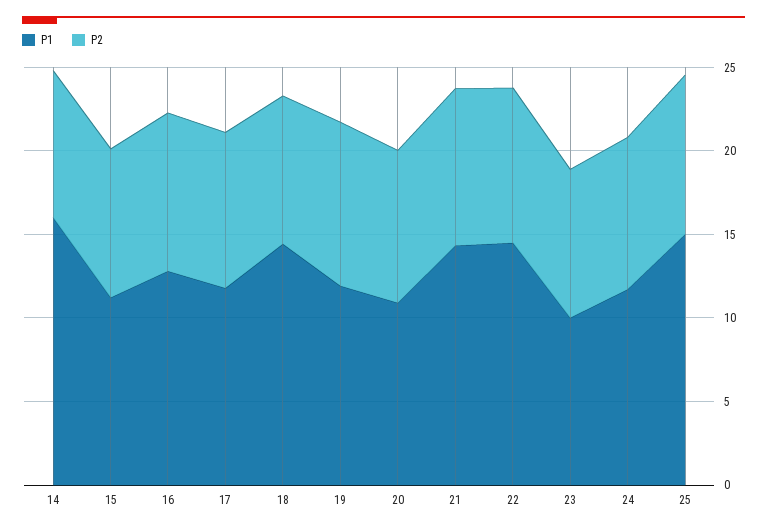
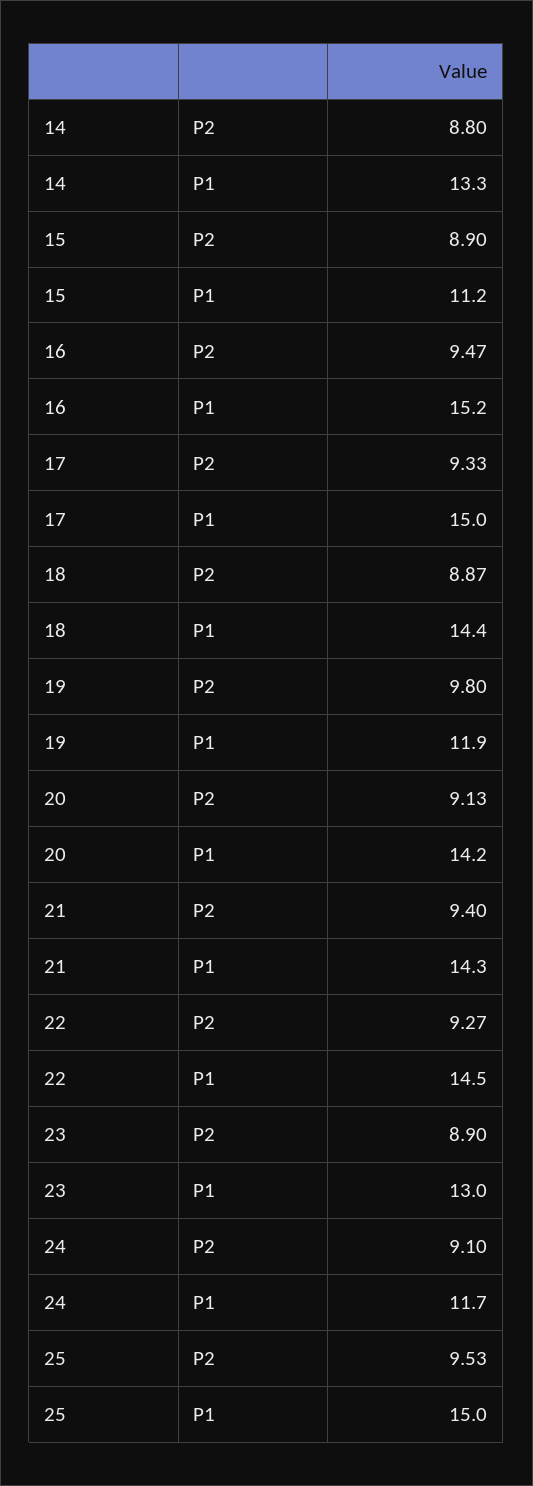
  {
    "P1": {
-     "14": 16,
+     "14": 13.3,
      "15": 11.2,
-     "16": 13,
+     "16": 15.2,
-     "17": 12,
+     "17": 15,
      "18": 14.4,
      "19": 11.9,
-     "20": 11,
+     "20": 14.2,
      "21": 14.3,
      "22": 14.5,
-     "23": 10,
+     "23": 13,
      "24": 11.7,
      "25": 15
    },
    "P2": {
      "14": 8.8,
      "15": 8.9,
      "16": 9.47,
      "17": 9.33,
      "18": 8.87,
      "19": 9.8,
      "20": 9.13,
      "21": 9.4,
      "22": 9.27,
      "23": 8.9,
      "24": 9.1,
      "25": 9.53
    }
  }

